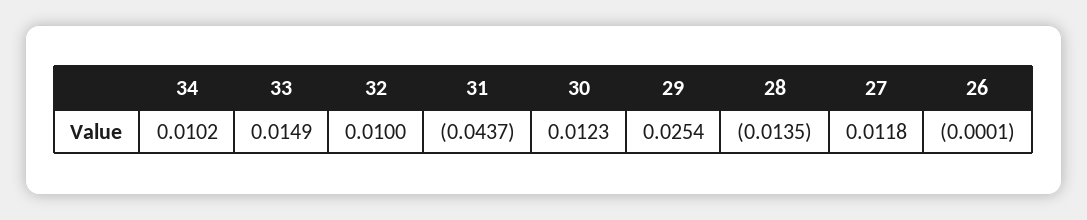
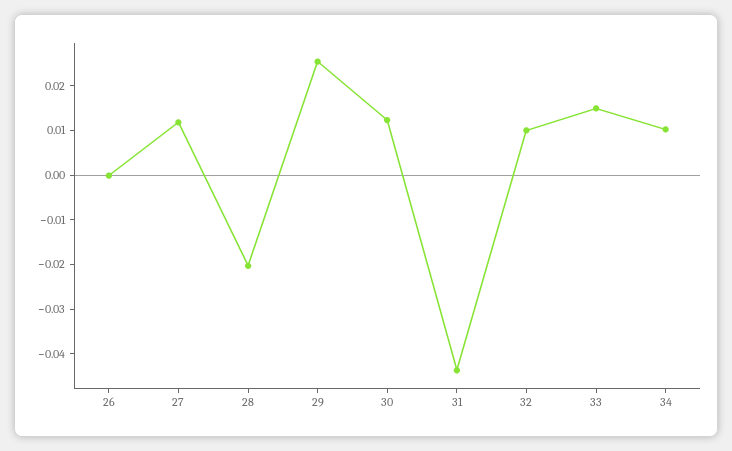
  {
    "34": 0.0102,
    "33": 0.0149,
    "32": 0.01,
    "31": -0.0437,
    "30": 0.0123,
    "29": 0.0254,
-   "28": -0.0135,
+   "28": -0.02,
    "27": 0.0118,
    "26": -0.0001
  }

